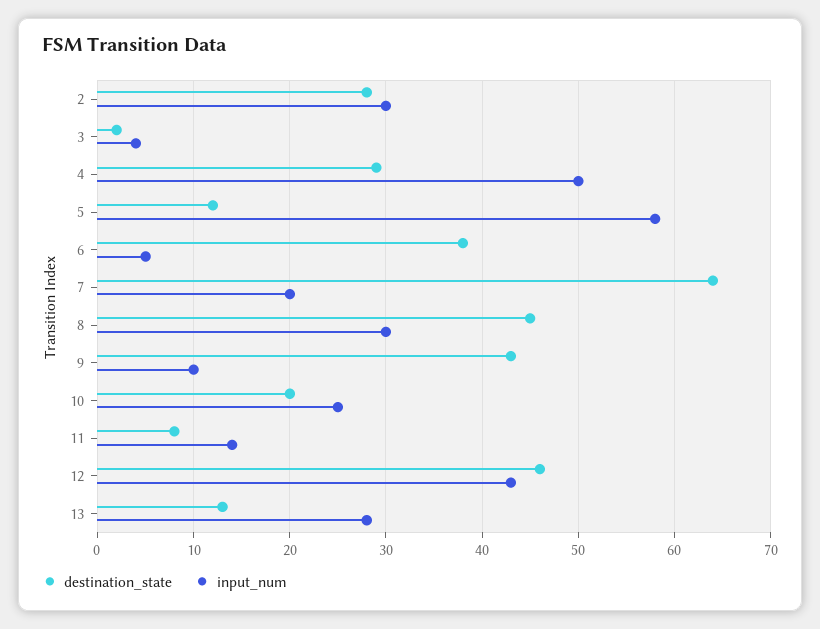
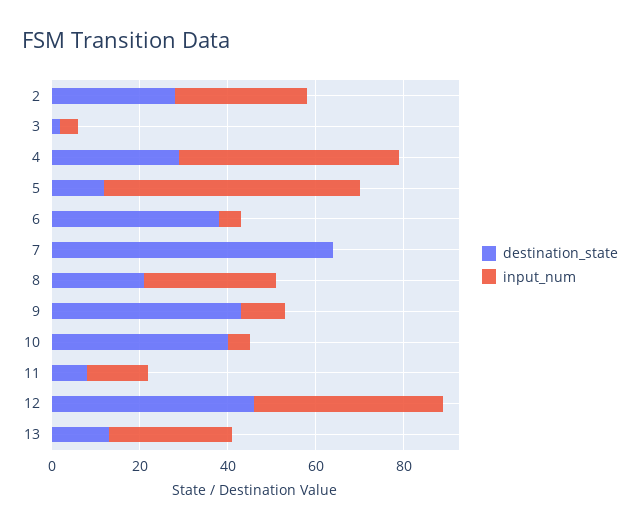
  {
    "destination_state": {
      "2": 28,
      "3": 2,
      "4": 29,
      "5": 12,
      "6": 38,
      "7": 64,
-     "8": 45,
+     "8": 20,
      "9": 43,
-     "10": 20,
+     "10": 40,
      "11": 8,
      "12": 46,
      "13": 13
    },
    "input_num": {
      "2": 30,
      "3": 4,
      "4": 50,
      "5": 58,
      "6": 5,
-     "7": 20,
+     "7": 0,
      "8": 30,
      "9": 10,
-     "10": 25,
+     "10": 5,
      "11": 14,
      "12": 43,
      "13": 28
    }
  }

